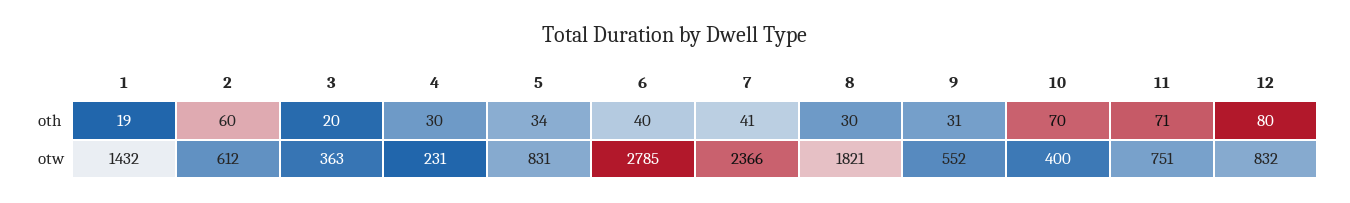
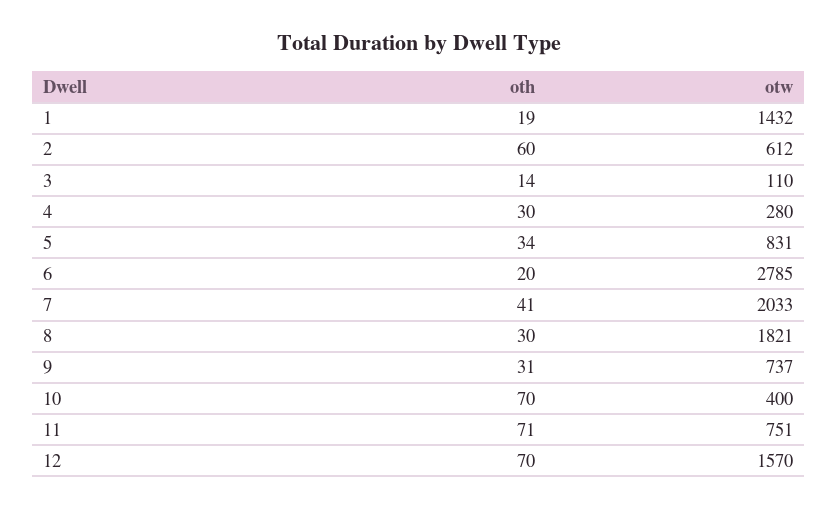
  {
    "1": {
      "oth": 19,
      "otw": 1432
    },
    "2": {
      "oth": 60,
      "otw": 612
    },
    "3": {
-     "oth": 20,
+     "oth": 14,
-     "otw": 363
+     "otw": 110
    },
    "4": {
      "oth": 30,
-     "otw": 231
+     "otw": 280
    },
    "5": {
      "oth": 34,
      "otw": 831
    },
    "6": {
-     "oth": 40,
+     "oth": 20,
      "otw": 2785
    },
    "7": {
      "oth": 41,
-     "otw": 2366
+     "otw": 2033
    },
    "8": {
      "oth": 30,
      "otw": 1821
    },
    "9": {
      "oth": 31,
-     "otw": 552
+     "otw": 737
    },
    "10": {
      "oth": 70,
      "otw": 400
    },
    "11": {
      "oth": 71,
      "otw": 751
    },
    "12": {
-     "oth": 80,
+     "oth": 70,
-     "otw": 832
+     "otw": 1570
    }
  }

